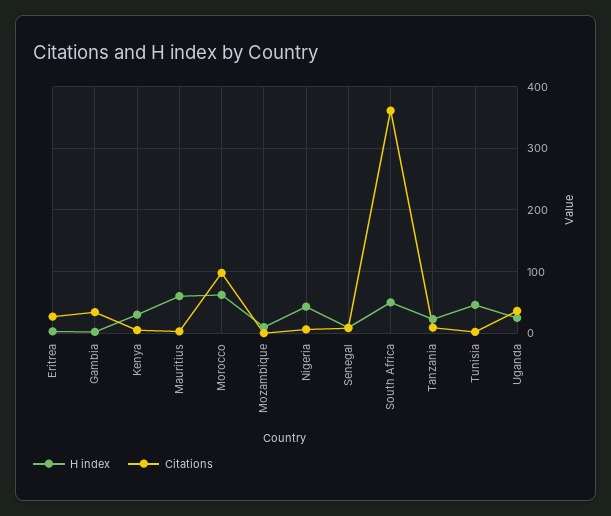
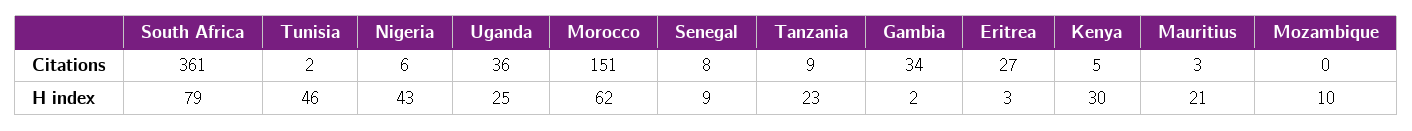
  {
    "H index": {
      "Eritrea": 3,
      "Gambia": 2,
      "Kenya": 30,
-     "Mauritius": 60,
+     "Mauritius": 21,
      "Morocco": 62,
      "Mozambique": 10,
      "Nigeria": 43,
      "Senegal": 9,
-     "South Africa": 50,
+     "South Africa": 79,
      "Tanzania": 23,
      "Tunisia": 46,
      "Uganda": 25
    },
    "Citations": {
      "Eritrea": 27,
      "Gambia": 34,
      "Kenya": 5,
      "Mauritius": 3,
-     "Morocco": 100,
+     "Morocco": 151,
      "Mozambique": 0,
      "Nigeria": 6,
      "Senegal": 8,
      "South Africa": 361,
      "Tanzania": 9,
      "Tunisia": 2,
      "Uganda": 36
    }
  }

